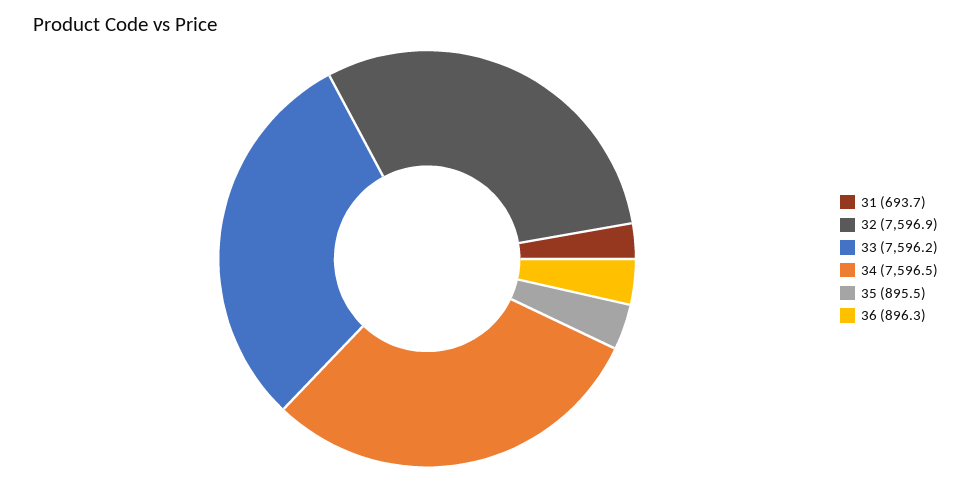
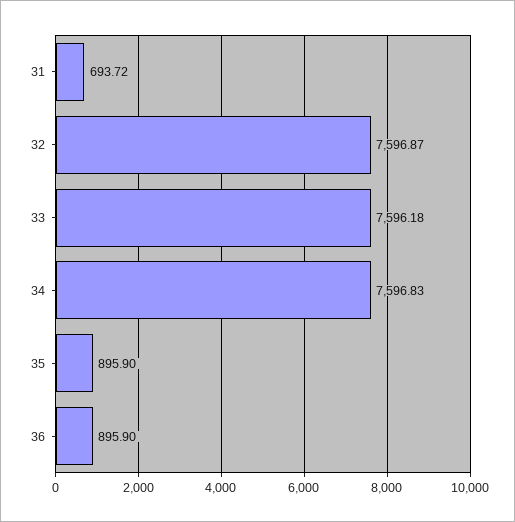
  {
    "31": 693.72,
    "32": 7596.87,
    "33": 7596.18,
-   "34": 7596.5,
+   "34": 7596.83,
-   "35": 895.5,
+   "35": 895.9,
-   "36": 896.3
+   "36": 895.9
  }

